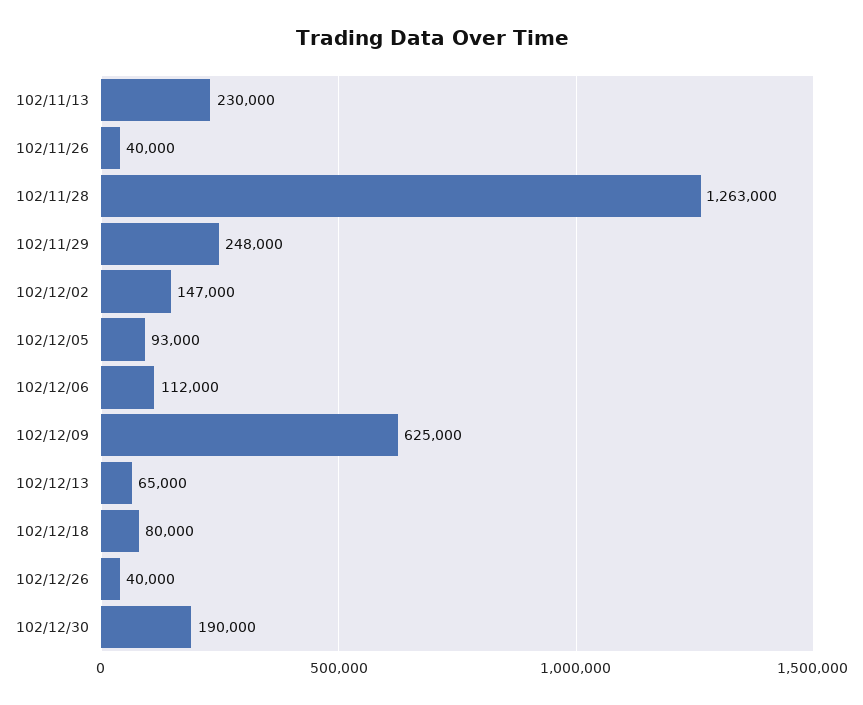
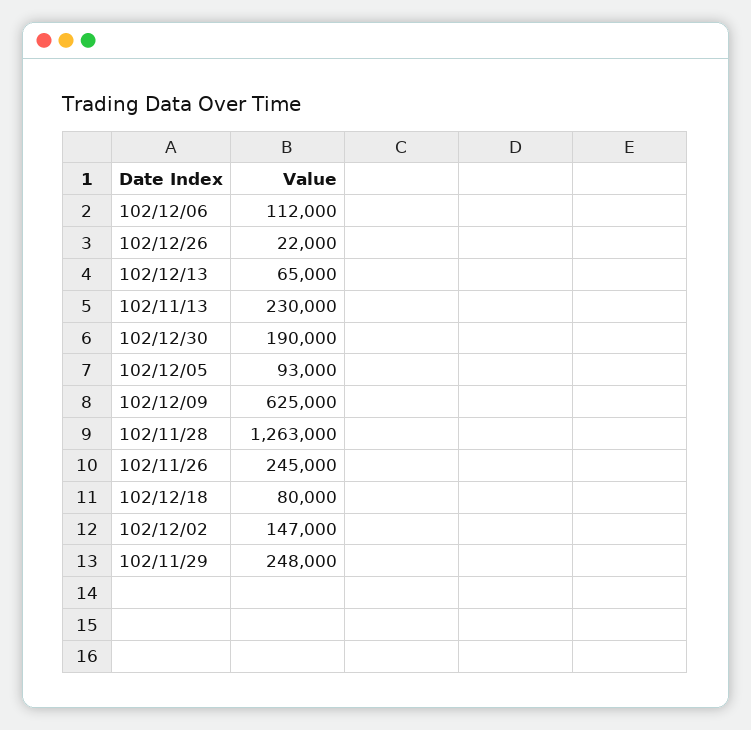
  {
    "102/11/13": 230000,
-   "102/11/26": 40000,
+   "102/11/26": 245000,
    "102/11/28": 1263000,
    "102/11/29": 248000,
    "102/12/02": 147000,
    "102/12/05": 93000,
    "102/12/06": 112000,
    "102/12/09": 625000,
    "102/12/13": 65000,
    "102/12/18": 80000,
-   "102/12/26": 40000,
+   "102/12/26": 22000,
    "102/12/30": 190000
  }

